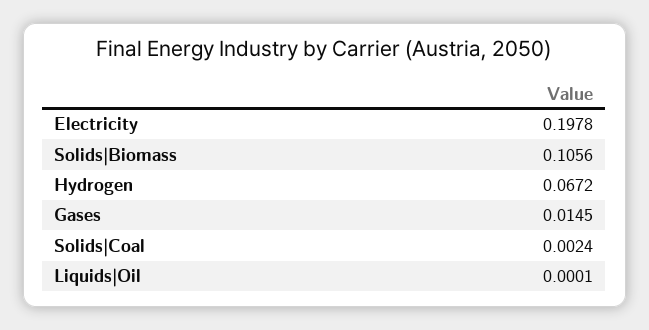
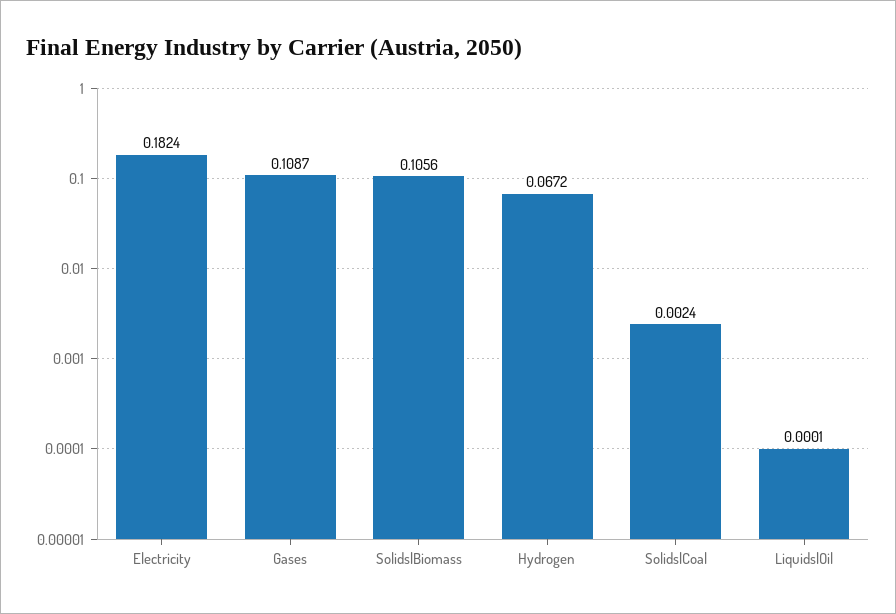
  {
-   "Electricity": 0.1978,
+   "Electricity": 0.1824,
    "Solids|Biomass": 0.1056,
    "Hydrogen": 0.0672,
-   "Gases": 0.0145,
+   "Gases": 0.1087,
    "Solids|Coal": 0.0024,
    "Liquids|Oil": 0.0001
  }

